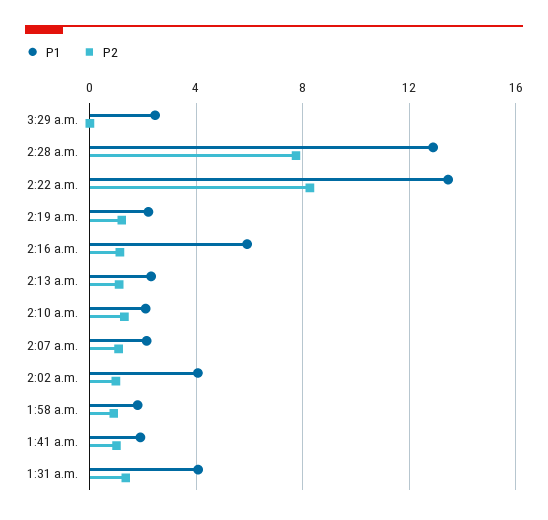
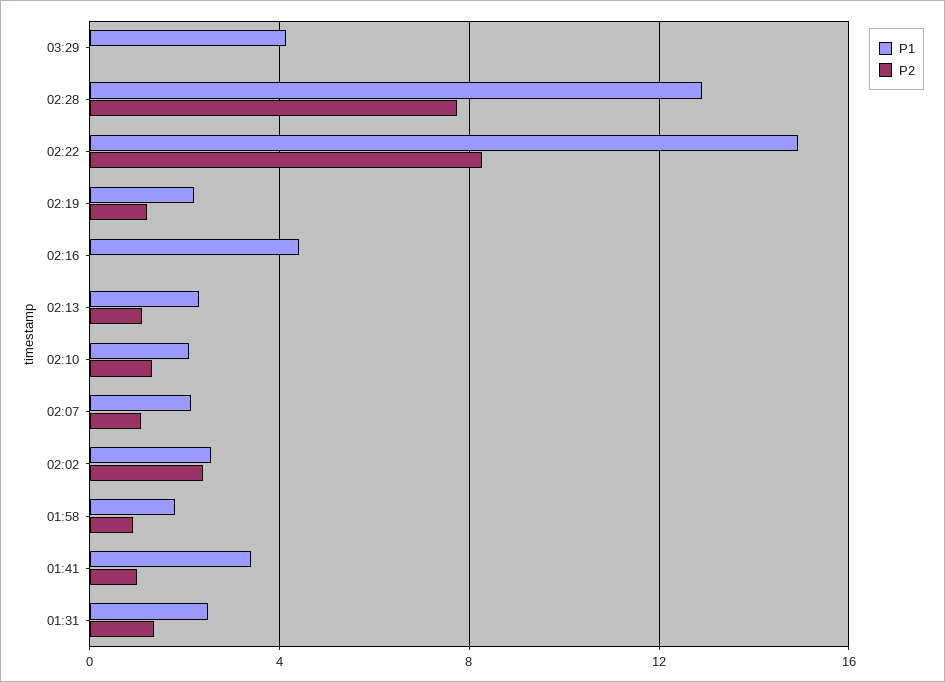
  {
    "P1": {
-     "3:29 a.m.": 2.5,
+     "3:29 a.m.": 4,
      "2:28 a.m.": 13,
-     "2:22 a.m.": 13.5,
+     "2:22 a.m.": 15,
      "2:19 a.m.": 2,
-     "2:16 a.m.": 6,
+     "2:16 a.m.": 4.5,
      "2:13 a.m.": 2.5,
      "2:10 a.m.": 2,
      "2:07 a.m.": 2,
-     "2:02 a.m.": 4,
+     "2:02 a.m.": 2.5,
      "1:58 a.m.": 2,
-     "1:41 a.m.": 2,
+     "1:41 a.m.": 3.5,
-     "1:31 a.m.": 4
+     "1:31 a.m.": 2.5
    },
    "P2": {
      "3:29 a.m.": 0,
      "2:28 a.m.": 8,
      "2:22 a.m.": 8.5,
      "2:19 a.m.": 1,
-     "2:16 a.m.": 1,
+     "2:16 a.m.": 0,
      "2:13 a.m.": 1,
      "2:10 a.m.": 1.5,
      "2:07 a.m.": 1,
-     "2:02 a.m.": 1,
+     "2:02 a.m.": 2.5,
      "1:58 a.m.": 1,
      "1:41 a.m.": 1,
      "1:31 a.m.": 1.5
    }
  }

